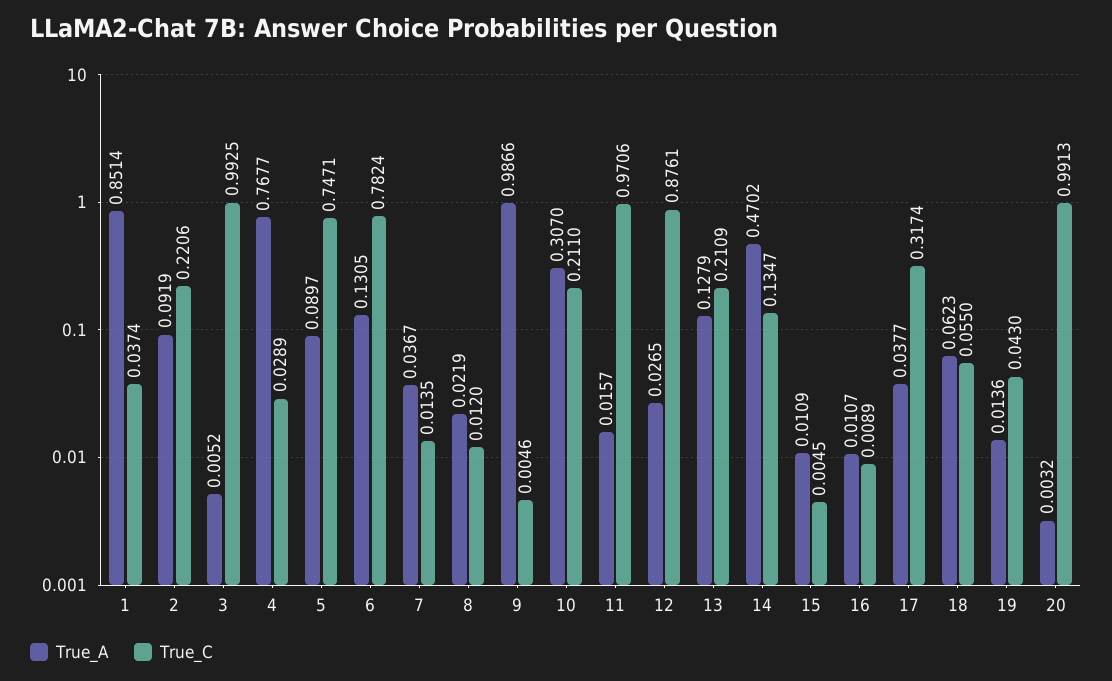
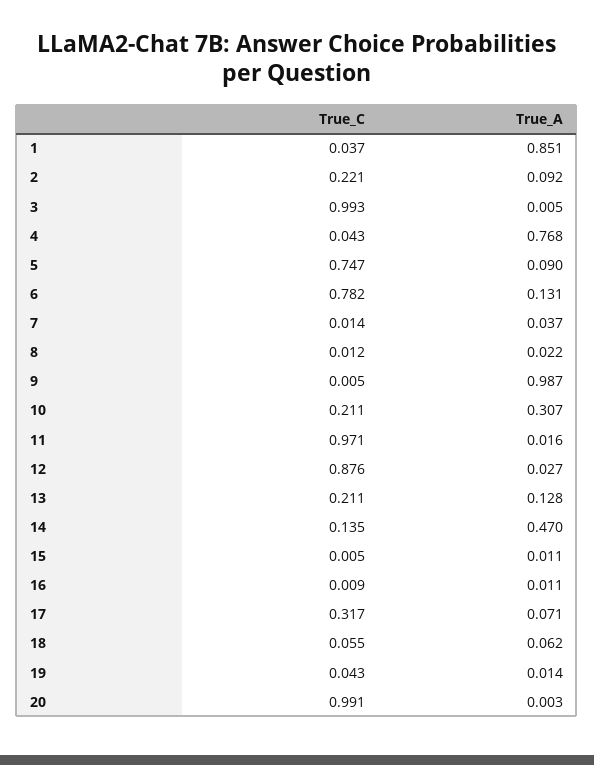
  {
    "True_A": {
      "1": 0.8514,
      "2": 0.0919,
      "3": 0.0052,
      "4": 0.7677,
      "5": 0.0897,
      "6": 0.1305,
      "7": 0.0367,
      "8": 0.0219,
      "9": 0.9866,
      "10": 0.307,
      "11": 0.0157,
      "12": 0.0265,
      "13": 0.1279,
      "14": 0.4702,
      "15": 0.0109,
      "16": 0.0107,
-     "17": 0.0377,
+     "17": 0.071,
      "18": 0.0623,
      "19": 0.0136,
      "20": 0.0032
    },
    "True_C": {
      "1": 0.0374,
      "2": 0.2206,
      "3": 0.9925,
-     "4": 0.0289,
+     "4": 0.043,
      "5": 0.7471,
      "6": 0.7824,
      "7": 0.0135,
      "8": 0.012,
      "9": 0.0046,
      "10": 0.211,
      "11": 0.9706,
      "12": 0.8761,
      "13": 0.2109,
      "14": 0.1347,
      "15": 0.0045,
      "16": 0.0089,
      "17": 0.3174,
      "18": 0.055,
      "19": 0.043,
      "20": 0.9913
    }
  }

